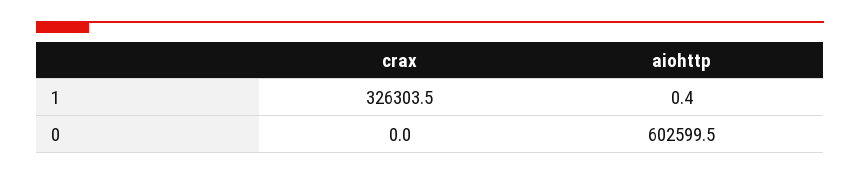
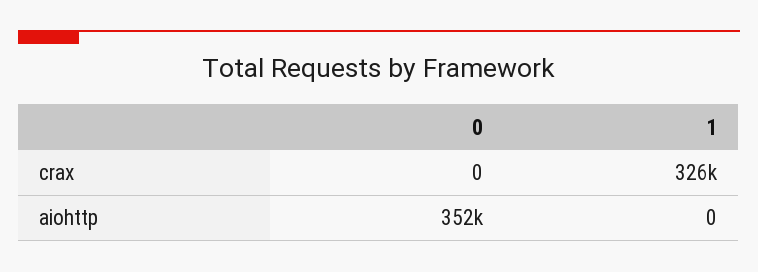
  {
    "crax": {
      "1": 326303.5,
      "0": 0
    },
    "aiohttp": {
-     "1": 0.4,
+     "1": 0,
-     "0": 602599.5
+     "0": 352000
    }
  }

